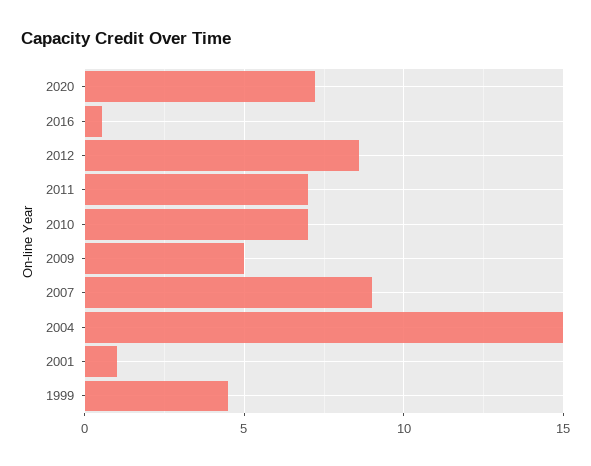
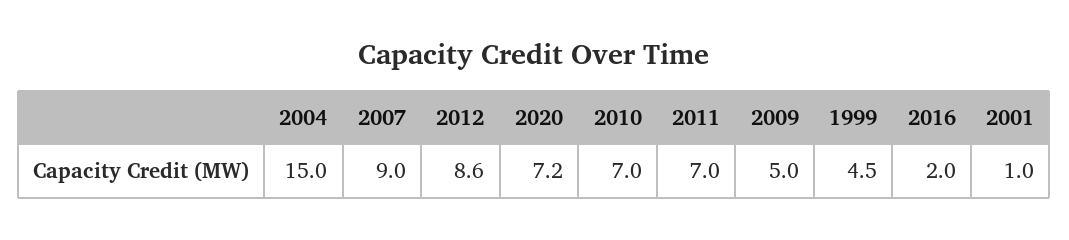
  {
    "2020": 7.2,
-   "2016": 0.5,
+   "2016": 2,
    "2012": 8.6,
    "2011": 7,
    "2010": 7,
    "2009": 5,
    "2007": 9,
    "2004": 15,
    "2001": 1,
    "1999": 4.5
  }

